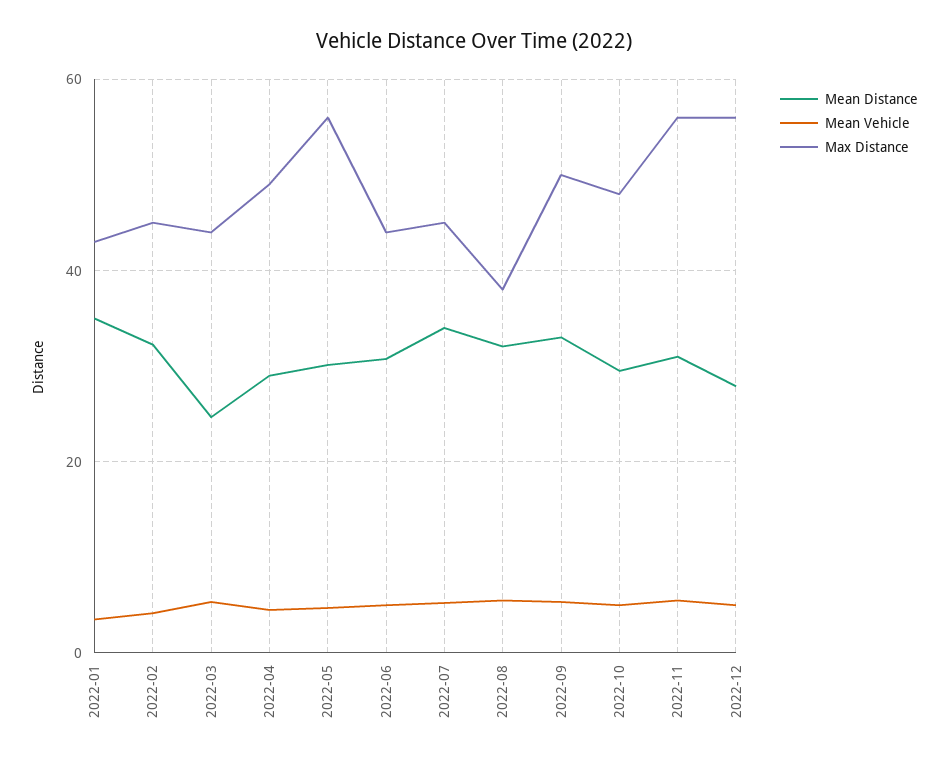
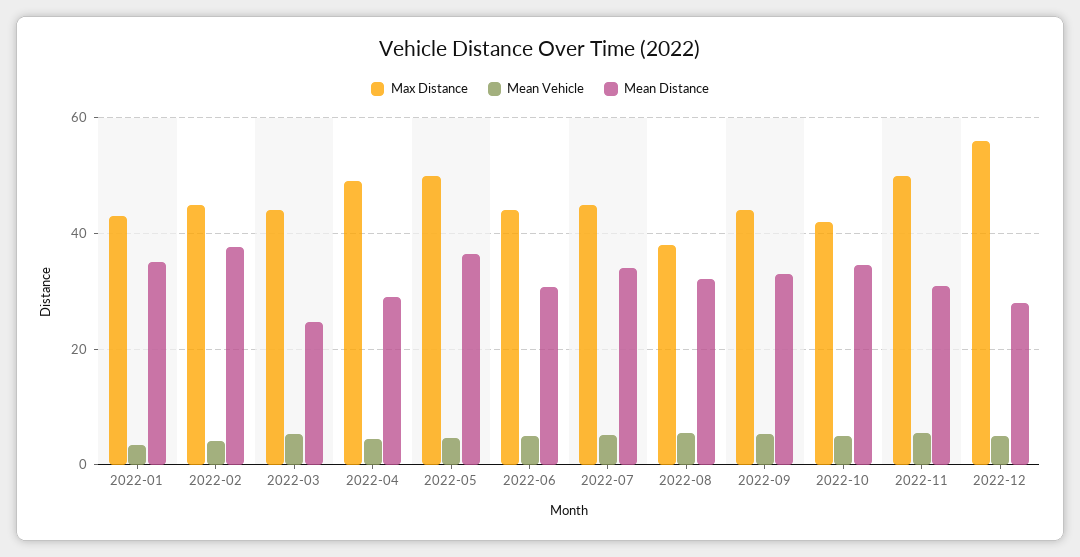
  {
    "Mean Distance": {
      "2022-01": 36,
-     "2022-02": 32,
+     "2022-02": 38,
      "2022-03": 24,
      "2022-04": 30,
-     "2022-05": 30,
+     "2022-05": 36,
      "2022-06": 30,
      "2022-07": 34,
      "2022-08": 32,
      "2022-09": 34,
-     "2022-10": 30,
+     "2022-10": 34,
      "2022-11": 32,
      "2022-12": 28
    },
    "Mean Vehicle": {
      "2022-01": 4,
      "2022-02": 4,
      "2022-03": 6,
      "2022-04": 4,
      "2022-05": 4,
      "2022-06": 6,
      "2022-07": 6,
      "2022-08": 6,
      "2022-09": 6,
      "2022-10": 6,
      "2022-11": 6,
      "2022-12": 6
    },
    "Max Distance": {
      "2022-01": 44,
      "2022-02": 46,
      "2022-03": 44,
      "2022-04": 50,
-     "2022-05": 56,
+     "2022-05": 50,
      "2022-06": 44,
      "2022-07": 46,
      "2022-08": 38,
-     "2022-09": 50,
+     "2022-09": 44,
-     "2022-10": 48,
+     "2022-10": 42,
-     "2022-11": 56,
+     "2022-11": 50,
      "2022-12": 56
    }
  }

